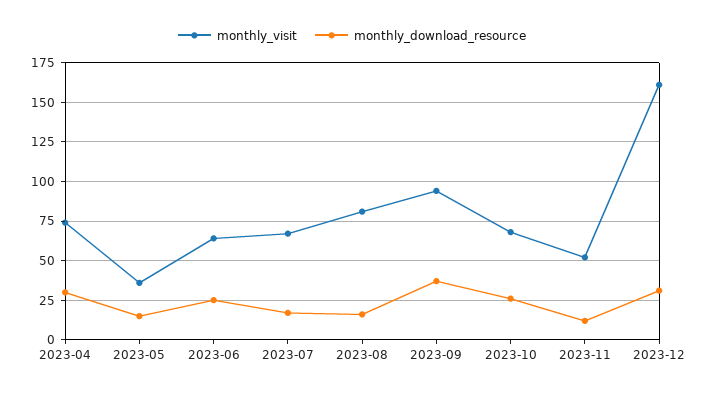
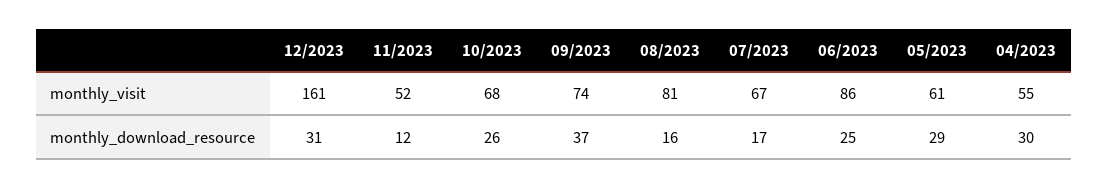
  {
    "monthly_visit": {
-     "2023-04": 75,
+     "2023-04": 55,
-     "2023-05": 35,
+     "2023-05": 61,
-     "2023-06": 65,
+     "2023-06": 86,
      "2023-07": 67,
      "2023-08": 81,
-     "2023-09": 95,
+     "2023-09": 74,
      "2023-10": 68,
      "2023-11": 52,
      "2023-12": 161
    },
    "monthly_download_resource": {
      "2023-04": 30,
-     "2023-05": 15,
+     "2023-05": 29,
      "2023-06": 25,
      "2023-07": 17,
      "2023-08": 16,
      "2023-09": 37,
      "2023-10": 26,
      "2023-11": 12,
      "2023-12": 31
    }
  }

